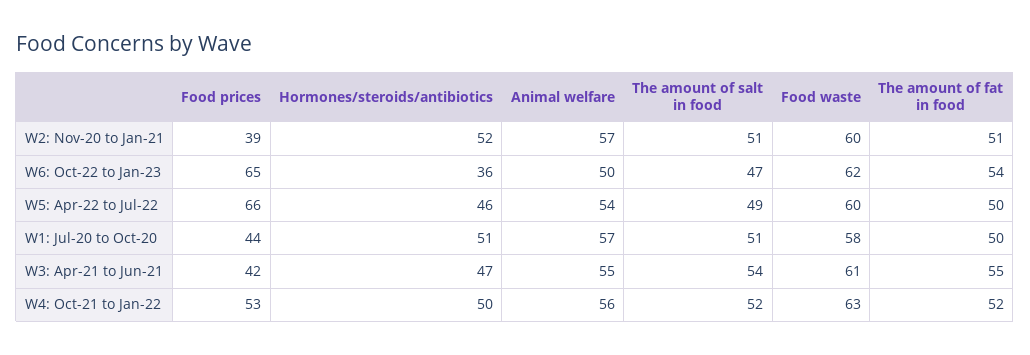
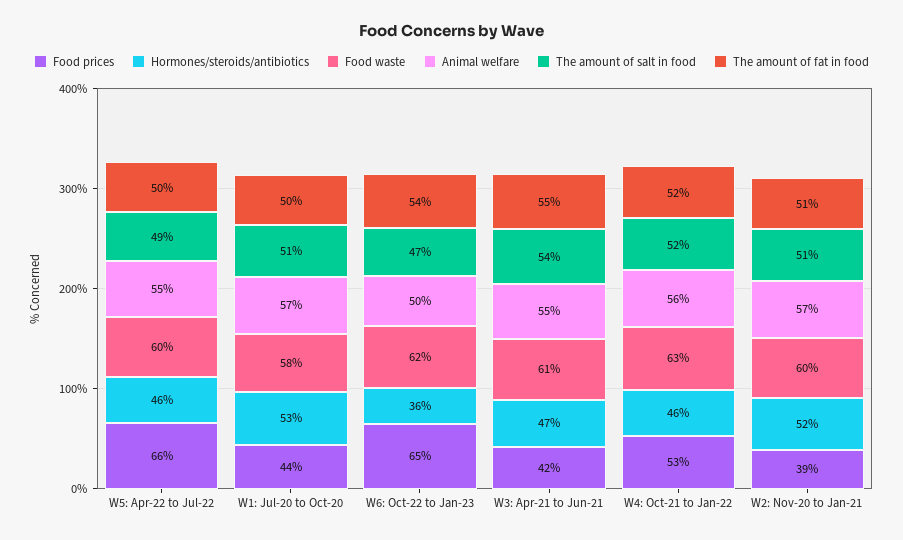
  {
    "Food prices": {
      "W2: Nov-20 to Jan-21": 39,
      "W6: Oct-22 to Jan-23": 65,
      "W5: Apr-22 to Jul-22": 66,
      "W1: Jul-20 to Oct-20": 44,
      "W3: Apr-21 to Jun-21": 42,
      "W4: Oct-21 to Jan-22": 53
    },
    "Hormones/steroids/antibiotics": {
      "W2: Nov-20 to Jan-21": 52,
      "W6: Oct-22 to Jan-23": 36,
      "W5: Apr-22 to Jul-22": 46,
-     "W1: Jul-20 to Oct-20": 51,
+     "W1: Jul-20 to Oct-20": 53,
      "W3: Apr-21 to Jun-21": 47,
-     "W4: Oct-21 to Jan-22": 50
+     "W4: Oct-21 to Jan-22": 46
    },
    "Animal welfare": {
      "W2: Nov-20 to Jan-21": 57,
      "W6: Oct-22 to Jan-23": 50,
-     "W5: Apr-22 to Jul-22": 54,
+     "W5: Apr-22 to Jul-22": 55,
      "W1: Jul-20 to Oct-20": 57,
      "W3: Apr-21 to Jun-21": 55,
      "W4: Oct-21 to Jan-22": 56
    },
    "The amount of salt in food": {
      "W2: Nov-20 to Jan-21": 51,
      "W6: Oct-22 to Jan-23": 47,
      "W5: Apr-22 to Jul-22": 49,
      "W1: Jul-20 to Oct-20": 51,
      "W3: Apr-21 to Jun-21": 54,
      "W4: Oct-21 to Jan-22": 52
    },
    "Food waste": {
      "W2: Nov-20 to Jan-21": 60,
      "W6: Oct-22 to Jan-23": 62,
      "W5: Apr-22 to Jul-22": 60,
      "W1: Jul-20 to Oct-20": 58,
      "W3: Apr-21 to Jun-21": 61,
      "W4: Oct-21 to Jan-22": 63
    },
    "The amount of fat in food": {
      "W2: Nov-20 to Jan-21": 51,
      "W6: Oct-22 to Jan-23": 54,
      "W5: Apr-22 to Jul-22": 50,
      "W1: Jul-20 to Oct-20": 50,
      "W3: Apr-21 to Jun-21": 55,
      "W4: Oct-21 to Jan-22": 52
    }
  }

